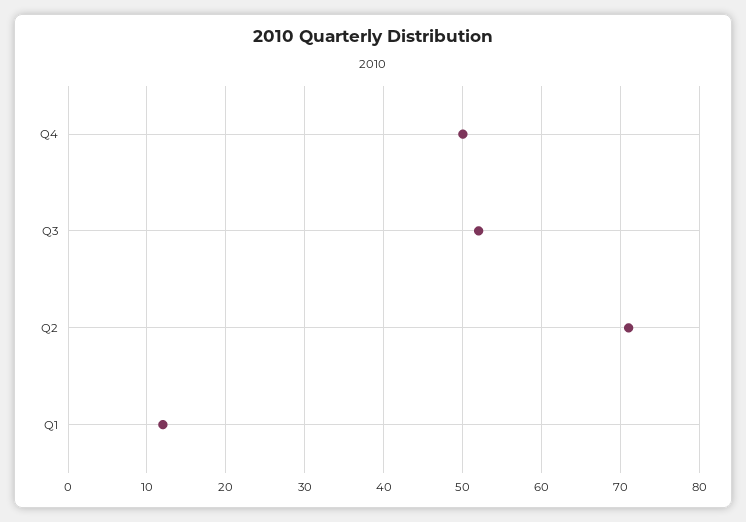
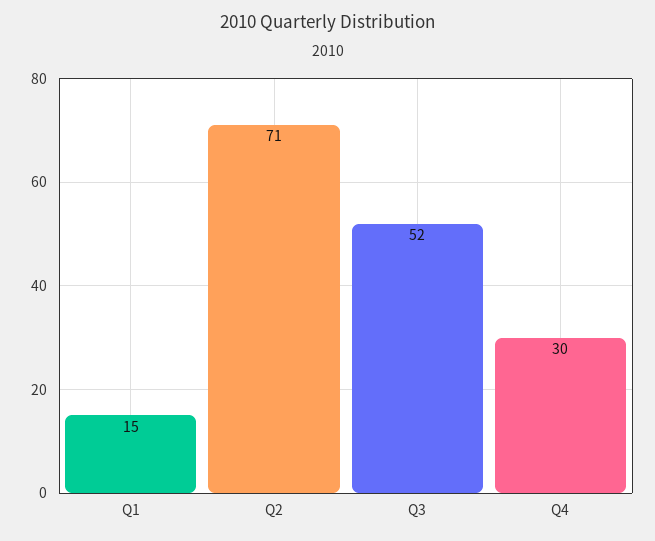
  {
-   "Q4": 50,
+   "Q4": 30,
    "Q3": 52,
    "Q2": 71,
-   "Q1": 12
+   "Q1": 15
  }

